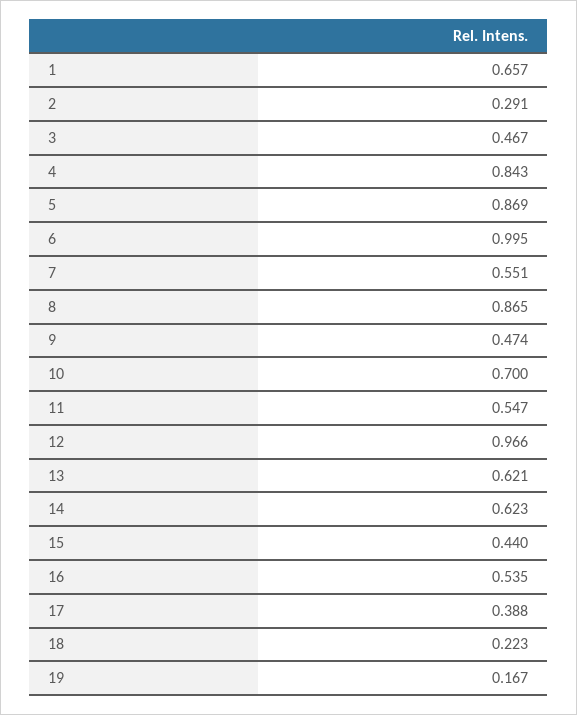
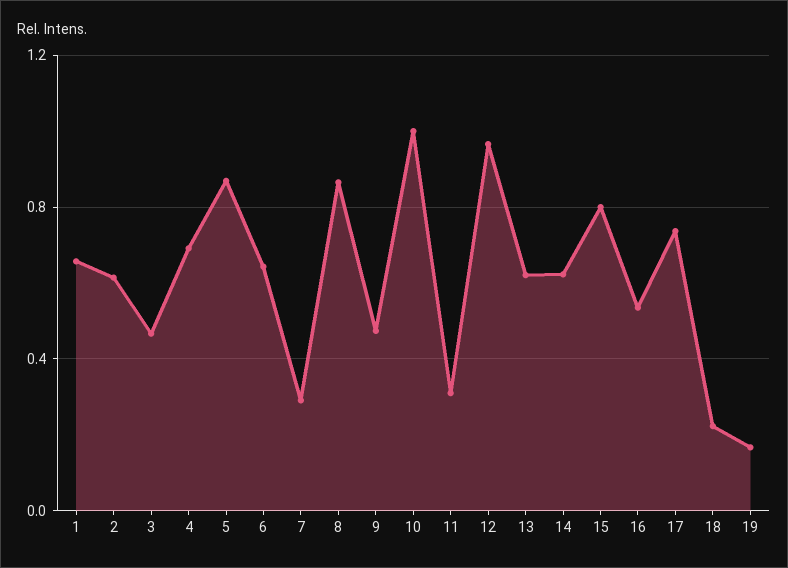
  {
    "1": 0.657,
-   "2": 0.291,
+   "2": 0.6,
    "3": 0.467,
-   "4": 0.843,
+   "4": 0.7,
    "5": 0.869,
-   "6": 0.995,
+   "6": 0.65,
-   "7": 0.551,
+   "7": 0.3,
    "8": 0.865,
    "9": 0.474,
-   "10": 0.7,
+   "10": 1,
-   "11": 0.547,
+   "11": 0.3,
    "12": 0.966,
    "13": 0.621,
    "14": 0.623,
-   "15": 0.44,
+   "15": 0.8,
    "16": 0.535,
-   "17": 0.388,
+   "17": 0.75,
    "18": 0.223,
    "19": 0.167
  }

